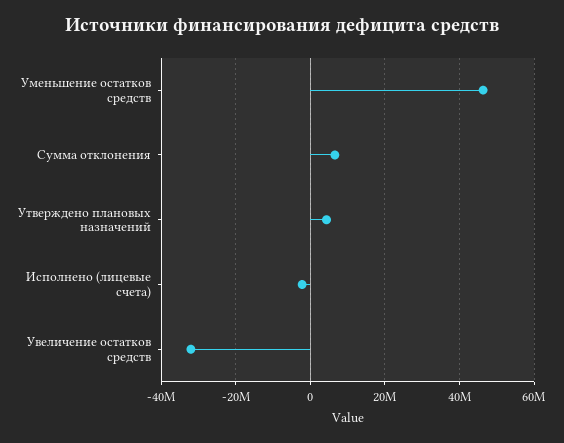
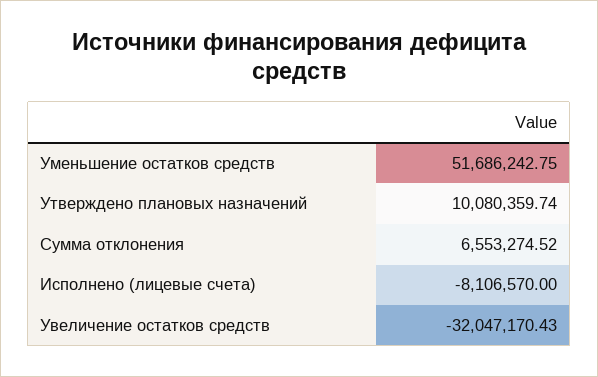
  {
-   "Уменьшение остатков средств": 46000000,
+   "Уменьшение остатков средств": 51686242.75,
    "Сумма отклонения": 6553274.52,
-   "Утверждено плановых назначений": 4000000,
+   "Утверждено плановых назначений": 10080359.74,
-   "Исполнено (лицевые счета)": -2000000,
+   "Исполнено (лицевые счета)": -8106570,
    "Увеличение остатков средств": -32047170.43
  }

